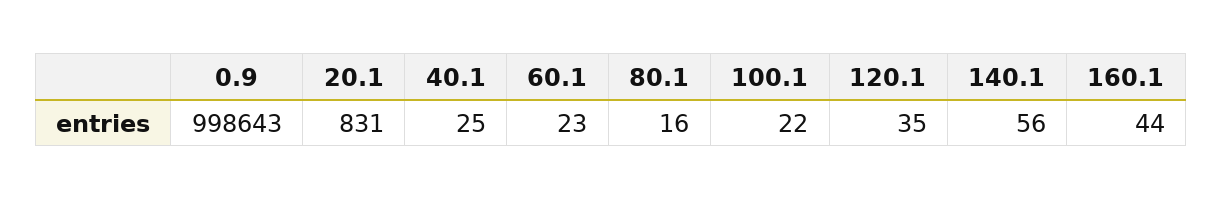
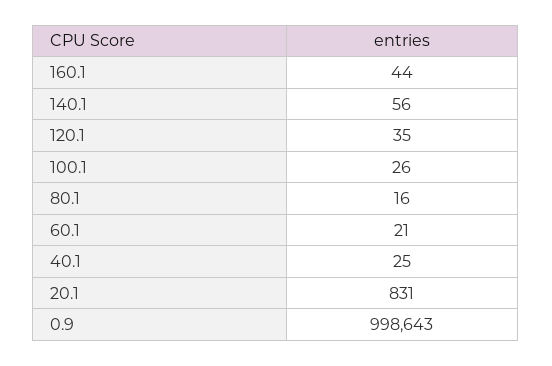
  {
    "0.9": 998643,
    "20.1": 831,
    "40.1": 25,
-   "60.1": 23,
+   "60.1": 21,
    "80.1": 16,
-   "100.1": 22,
+   "100.1": 26,
    "120.1": 35,
    "140.1": 56,
    "160.1": 44
  }

